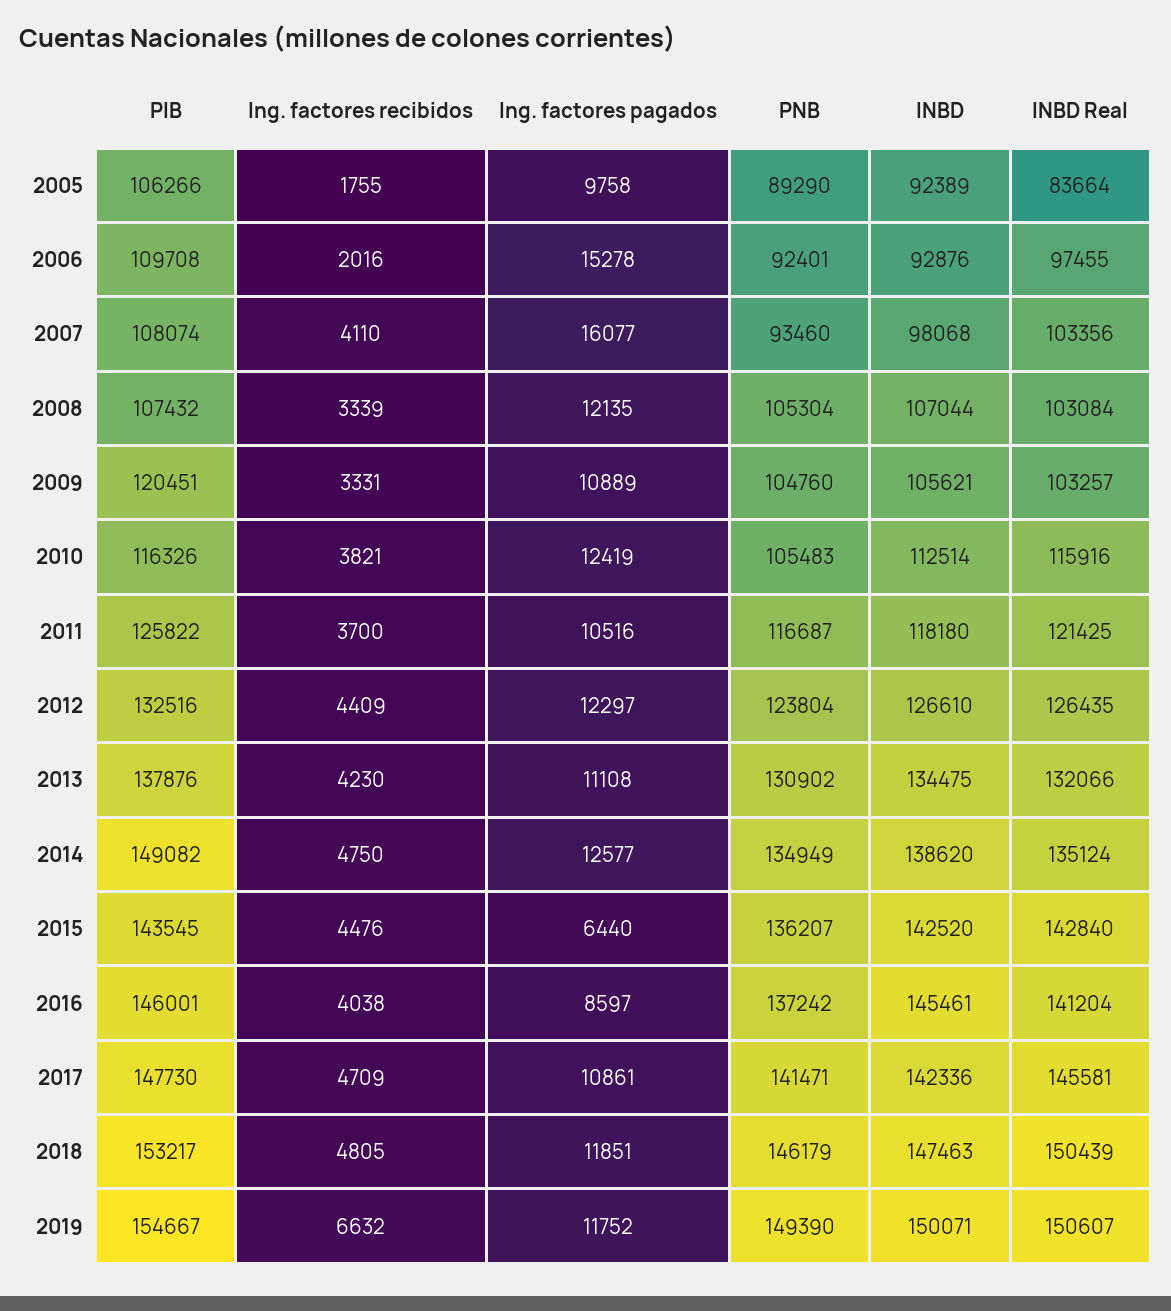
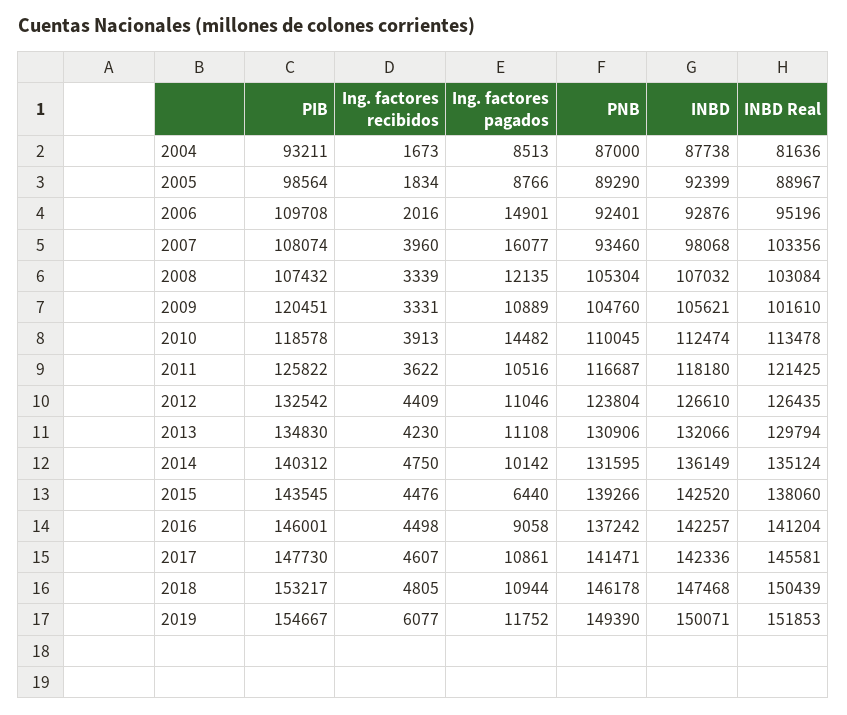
  {
    "PIB": {
-     "2005": 106266,
+     "2005": 98564,
      "2006": 109708,
      "2007": 108074,
      "2008": 107432,
      "2009": 120451,
-     "2010": 116326,
+     "2010": 118578,
      "2011": 125822,
-     "2012": 132516,
+     "2012": 132542,
-     "2013": 137876,
+     "2013": 134830,
-     "2014": 149082,
+     "2014": 140312,
      "2015": 143545,
      "2016": 146001,
      "2017": 147730,
      "2018": 153217,
-     "2019": 154667
+     "2019": 154667,
+     "2004": 93211
    },
    "Ing. factores recibidos": {
-     "2005": 1755,
+     "2005": 1834,
      "2006": 2016,
-     "2007": 4110,
+     "2007": 3960,
      "2008": 3339,
      "2009": 3331,
-     "2010": 3821,
+     "2010": 3913,
-     "2011": 3700,
+     "2011": 3622,
      "2012": 4409,
      "2013": 4230,
      "2014": 4750,
      "2015": 4476,
-     "2016": 4038,
+     "2016": 4498,
-     "2017": 4709,
+     "2017": 4607,
      "2018": 4805,
-     "2019": 6632
+     "2019": 6077,
+     "2004": 1673
    },
    "Ing. factores pagados": {
-     "2005": 9758,
+     "2005": 8766,
-     "2006": 15278,
+     "2006": 14901,
      "2007": 16077,
      "2008": 12135,
      "2009": 10889,
-     "2010": 12419,
+     "2010": 14482,
      "2011": 10516,
-     "2012": 12297,
+     "2012": 11046,
      "2013": 11108,
-     "2014": 12577,
+     "2014": 10142,
      "2015": 6440,
-     "2016": 8597,
+     "2016": 9058,
      "2017": 10861,
-     "2018": 11851,
+     "2018": 10944,
-     "2019": 11752
+     "2019": 11752,
+     "2004": 8513
    },
    "PNB": {
      "2005": 89290,
      "2006": 92401,
      "2007": 93460,
      "2008": 105304,
      "2009": 104760,
-     "2010": 105483,
+     "2010": 110045,
      "2011": 116687,
      "2012": 123804,
-     "2013": 130902,
+     "2013": 130906,
-     "2014": 134949,
+     "2014": 131595,
-     "2015": 136207,
+     "2015": 139266,
      "2016": 137242,
      "2017": 141471,
-     "2018": 146179,
+     "2018": 146178,
-     "2019": 149390
+     "2019": 149390,
+     "2004": 87000
    },
    "INBD": {
-     "2005": 92389,
+     "2005": 92399,
      "2006": 92876,
      "2007": 98068,
-     "2008": 107044,
+     "2008": 107032,
      "2009": 105621,
-     "2010": 112514,
+     "2010": 112474,
      "2011": 118180,
      "2012": 126610,
-     "2013": 134475,
+     "2013": 132066,
-     "2014": 138620,
+     "2014": 136149,
      "2015": 142520,
-     "2016": 145461,
+     "2016": 142257,
      "2017": 142336,
-     "2018": 147463,
+     "2018": 147468,
-     "2019": 150071
+     "2019": 150071,
+     "2004": 87738
    },
    "INBD Real": {
-     "2005": 83664,
+     "2005": 88967,
-     "2006": 97455,
+     "2006": 95196,
      "2007": 103356,
      "2008": 103084,
-     "2009": 103257,
+     "2009": 101610,
-     "2010": 115916,
+     "2010": 113478,
      "2011": 121425,
      "2012": 126435,
-     "2013": 132066,
+     "2013": 129794,
      "2014": 135124,
-     "2015": 142840,
+     "2015": 138060,
      "2016": 141204,
      "2017": 145581,
      "2018": 150439,
-     "2019": 150607
+     "2019": 151853,
+     "2004": 81636
    }
  }

